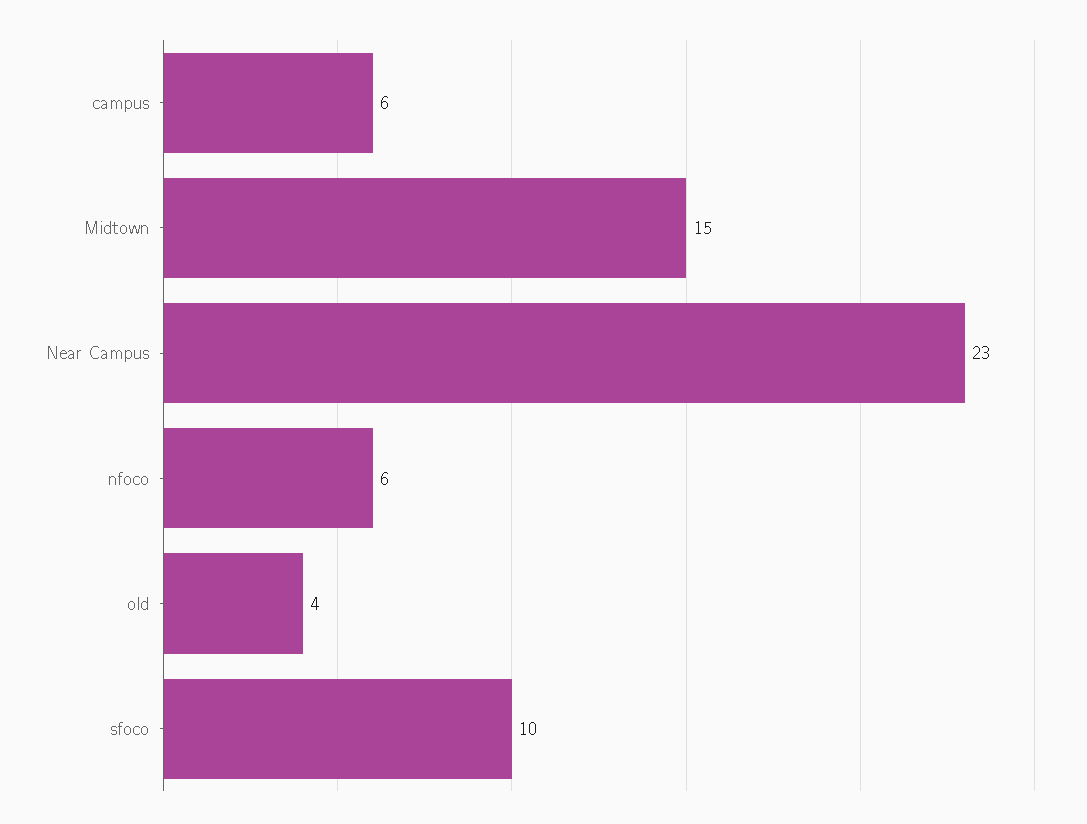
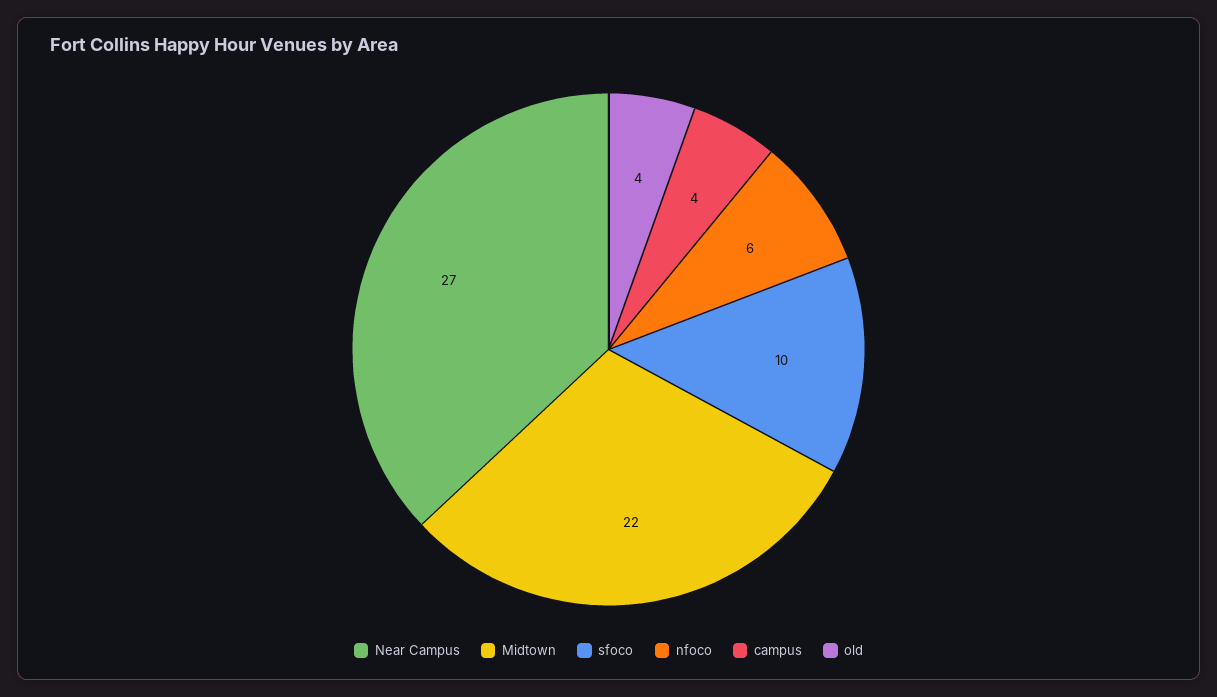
  {
-   "campus": 6,
+   "campus": 4,
-   "Midtown": 15,
+   "Midtown": 22,
-   "Near Campus": 23,
+   "Near Campus": 27,
    "nfoco": 6,
    "old": 4,
    "sfoco": 10
  }

